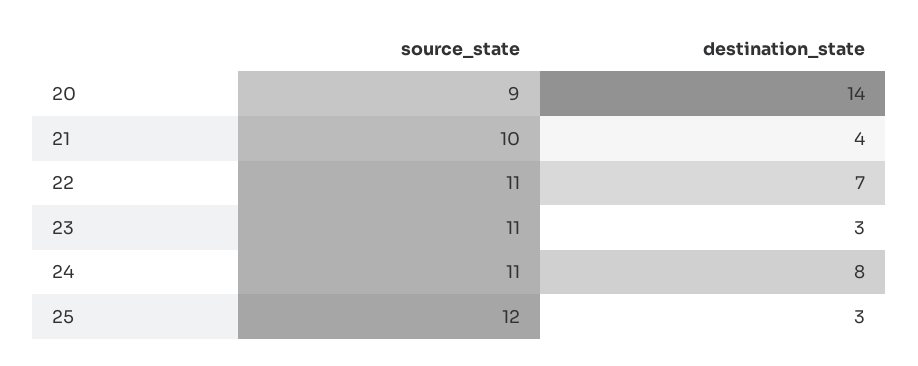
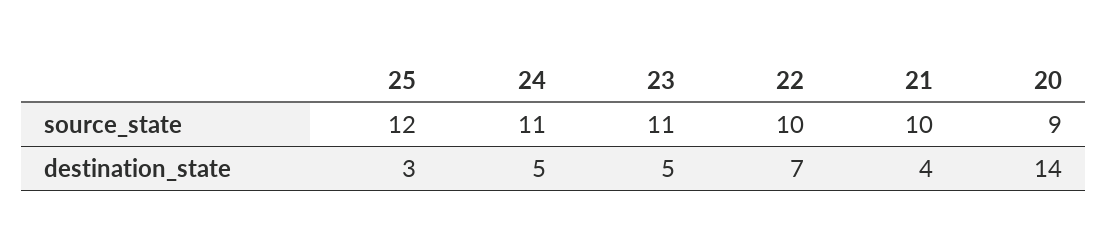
  {
    "source_state": {
      "20": 9,
      "21": 10,
-     "22": 11,
+     "22": 10,
      "23": 11,
      "24": 11,
      "25": 12
    },
    "destination_state": {
      "20": 14,
      "21": 4,
      "22": 7,
-     "23": 3,
+     "23": 5,
-     "24": 8,
+     "24": 5,
      "25": 3
    }
  }

